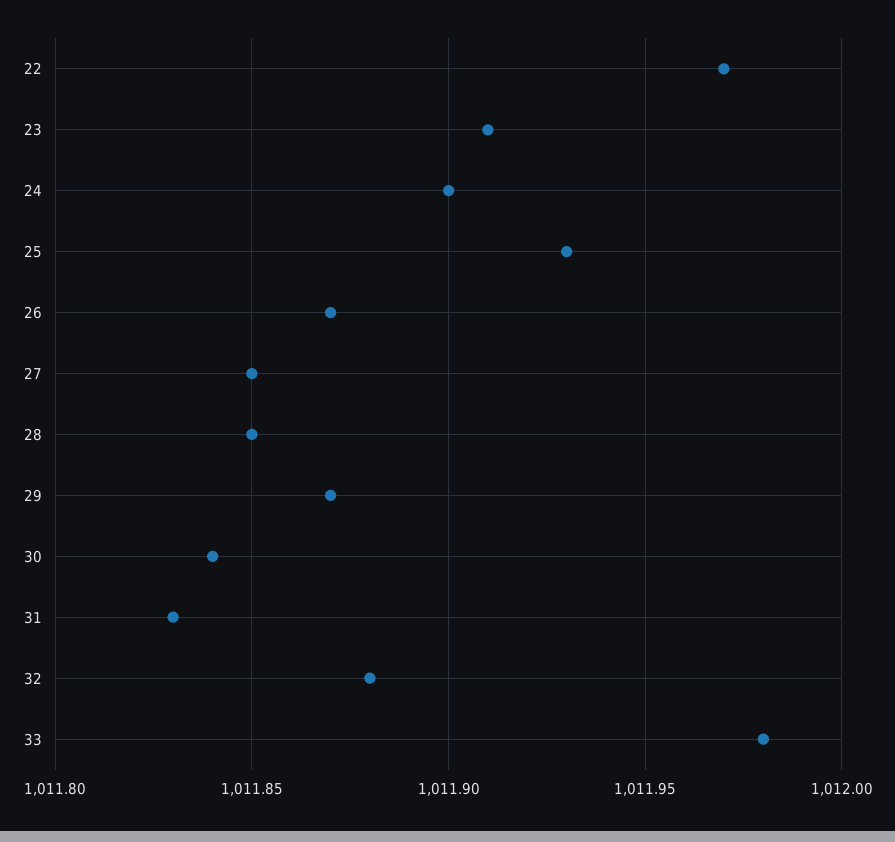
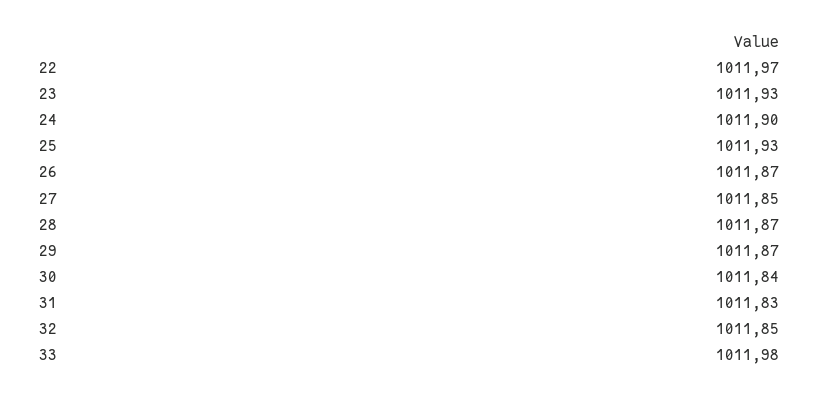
  {
    "22": 1011.97,
-   "23": 1011.91,
+   "23": 1011.93,
    "24": 1011.9,
    "25": 1011.93,
    "26": 1011.87,
    "27": 1011.85,
-   "28": 1011.85,
+   "28": 1011.87,
    "29": 1011.87,
    "30": 1011.84,
    "31": 1011.83,
-   "32": 1011.88,
+   "32": 1011.85,
    "33": 1011.98
  }

